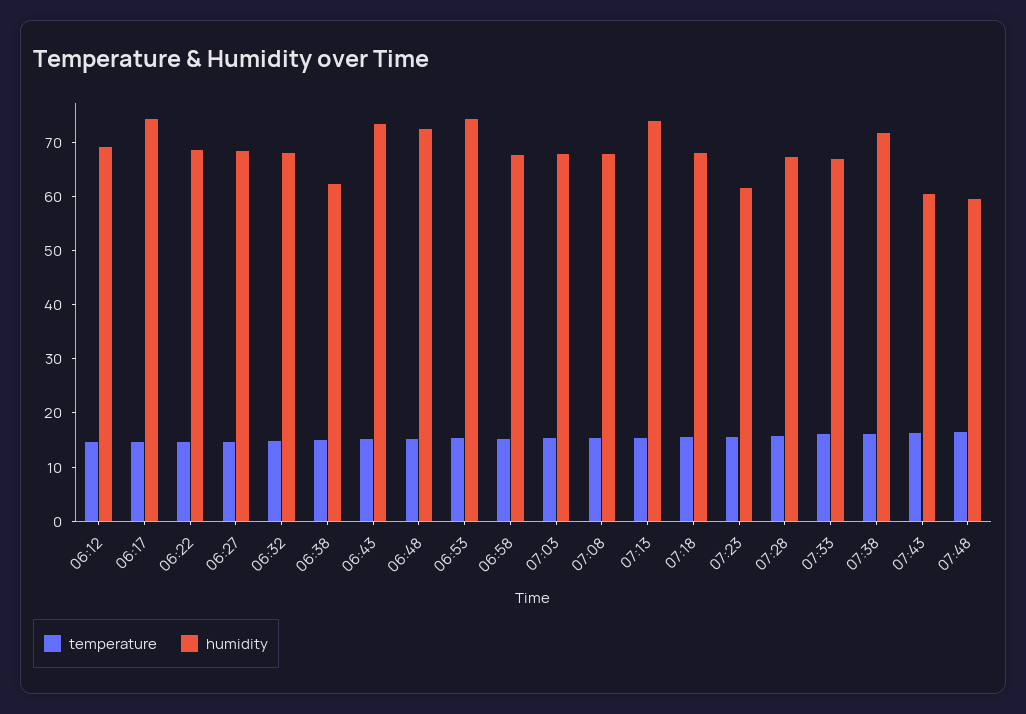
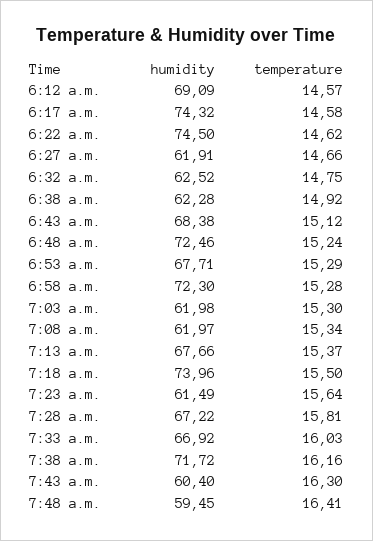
  {
    "temperature": {
      "06:12": 14.57,
      "06:17": 14.58,
      "06:22": 14.62,
      "06:27": 14.66,
      "06:32": 14.75,
      "06:38": 14.92,
      "06:43": 15.12,
      "06:48": 15.24,
      "06:53": 15.29,
      "06:58": 15.28,
      "07:03": 15.3,
      "07:08": 15.34,
      "07:13": 15.37,
      "07:18": 15.5,
      "07:23": 15.64,
      "07:28": 15.81,
      "07:33": 16.03,
      "07:38": 16.16,
      "07:43": 16.3,
      "07:48": 16.41
    },
    "humidity": {
      "06:12": 69.09,
      "06:17": 74.32,
-     "06:22": 68,
+     "06:22": 74.5,
-     "06:27": 68,
+     "06:27": 61.91,
-     "06:32": 68,
+     "06:32": 62.52,
      "06:38": 62.28,
-     "06:43": 74,
+     "06:43": 68.38,
      "06:48": 72.46,
-     "06:53": 74,
+     "06:53": 67.71,
-     "06:58": 68,
+     "06:58": 72.3,
-     "07:03": 68,
+     "07:03": 61.98,
-     "07:08": 68,
+     "07:08": 61.97,
-     "07:13": 74,
+     "07:13": 67.66,
-     "07:18": 68,
+     "07:18": 73.96,
      "07:23": 61.49,
      "07:28": 67.22,
      "07:33": 66.92,
      "07:38": 71.72,
      "07:43": 60.4,
      "07:48": 59.45
    }
  }

